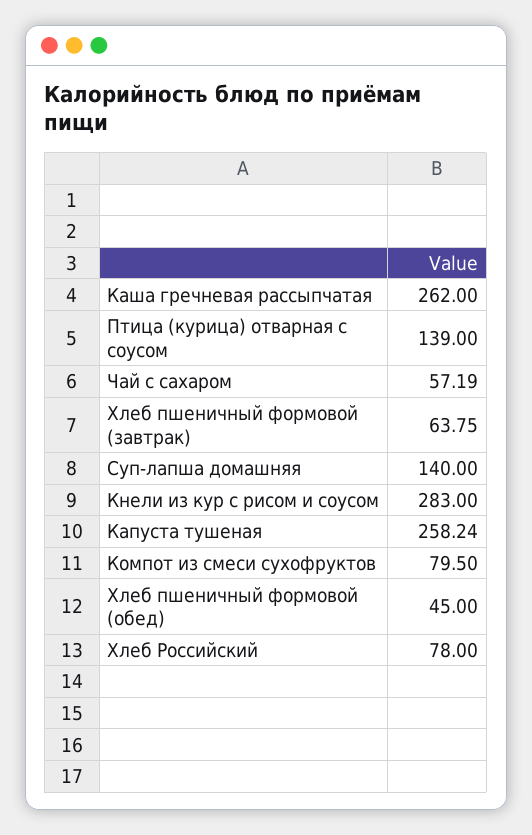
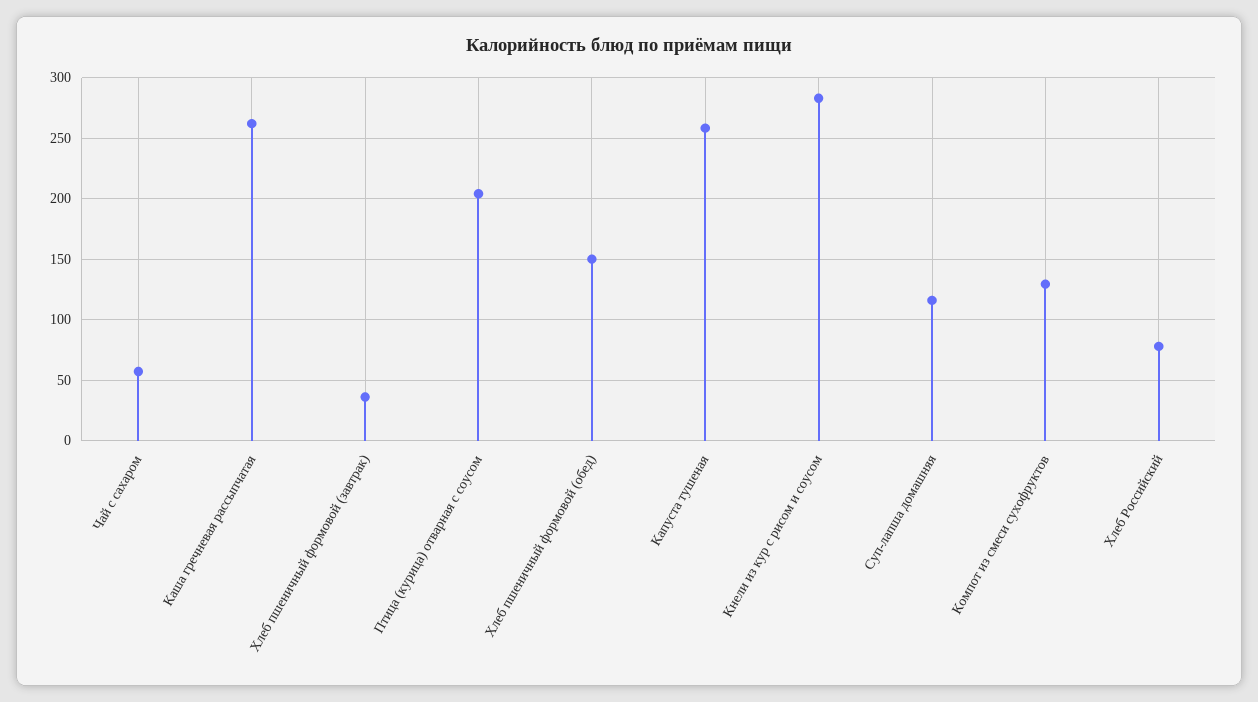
  {
    "Каша гречневая рассыпчатая": 262,
-   "Птица (курица) отварная с соусом": 139,
+   "Птица (курица) отварная с соусом": 205,
    "Чай с сахаром": 57.19,
-   "Хлеб пшеничный формовой (завтрак)": 63.75,
+   "Хлеб пшеничный формовой (завтрак)": 35,
-   "Суп-лапша домашняя": 140,
+   "Суп-лапша домашняя": 115,
    "Кнели из кур с рисом и соусом": 283,
    "Капуста тушеная": 258.24,
-   "Компот из смеси сухофруктов": 79.5,
+   "Компот из смеси сухофруктов": 130,
-   "Хлеб пшеничный формовой (обед)": 45,
+   "Хлеб пшеничный формовой (обед)": 150,
    "Хлеб Российский": 78
  }

